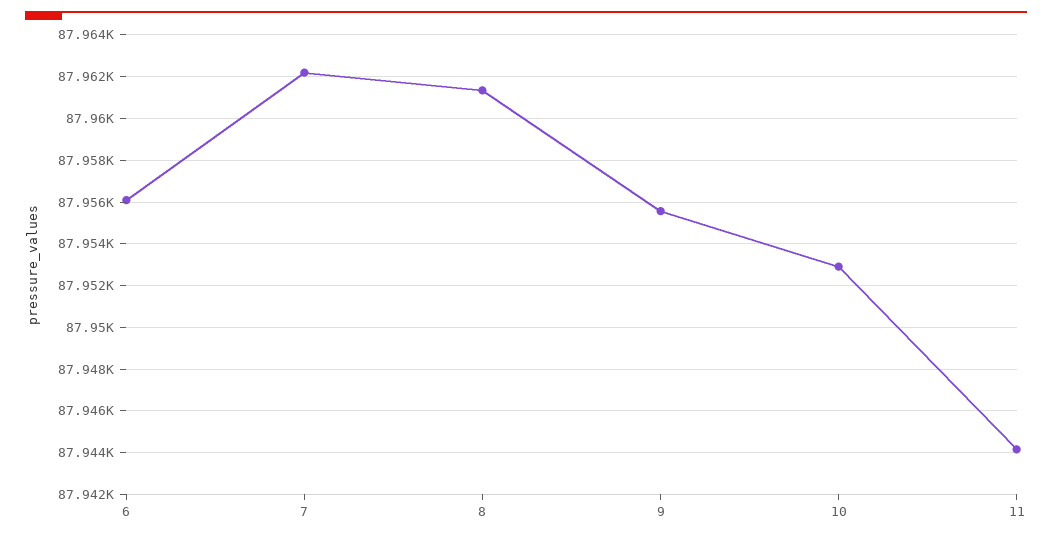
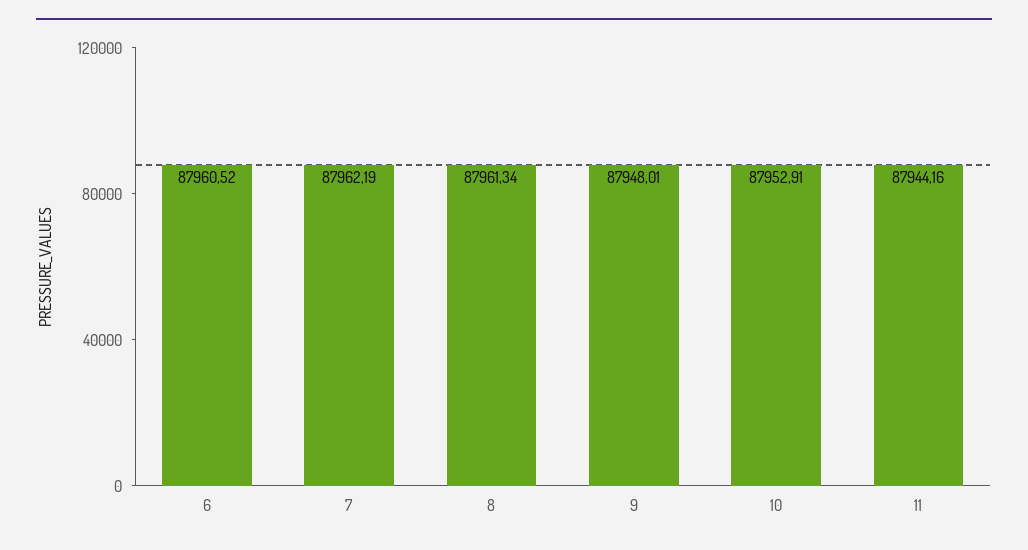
  {
-   "6": 87956,
+   "6": 87960.52,
    "7": 87962.19,
    "8": 87961.34,
-   "9": 87955.5,
+   "9": 87948.01,
    "10": 87952.91,
    "11": 87944.16
  }

